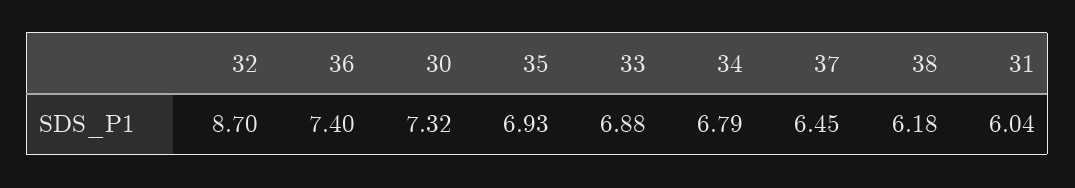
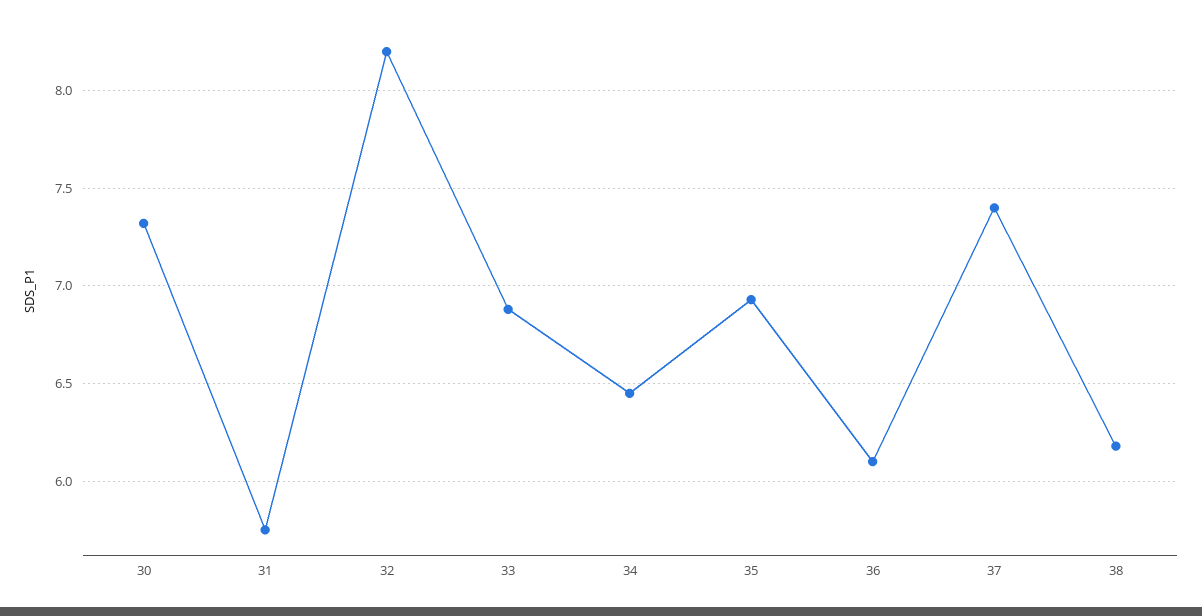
  {
-   "32": 8.7,
+   "32": 8.2,
-   "36": 7.4,
+   "36": 6.1,
    "30": 7.32,
    "35": 6.93,
    "33": 6.88,
-   "34": 6.79,
+   "34": 6.45,
-   "37": 6.45,
+   "37": 7.4,
    "38": 6.18,
-   "31": 6.04
+   "31": 5.75
  }

